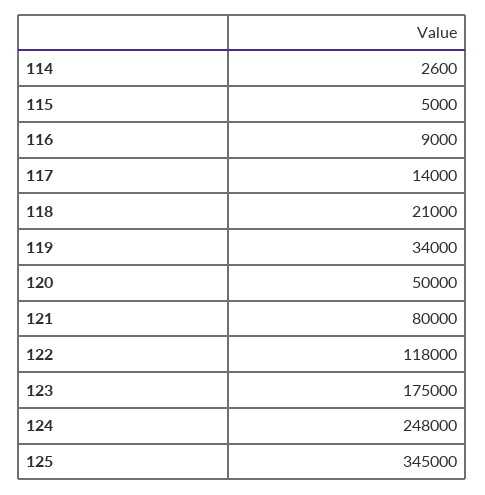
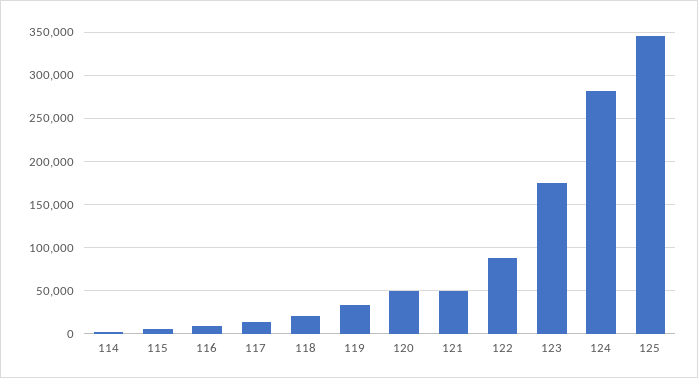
  {
    "114": 2600,
    "115": 5000,
    "116": 9000,
    "117": 14000,
    "118": 21000,
    "119": 34000,
    "120": 50000,
-   "121": 80000,
+   "121": 50000,
-   "122": 118000,
+   "122": 90000,
    "123": 175000,
-   "124": 248000,
+   "124": 280000,
    "125": 345000
  }

